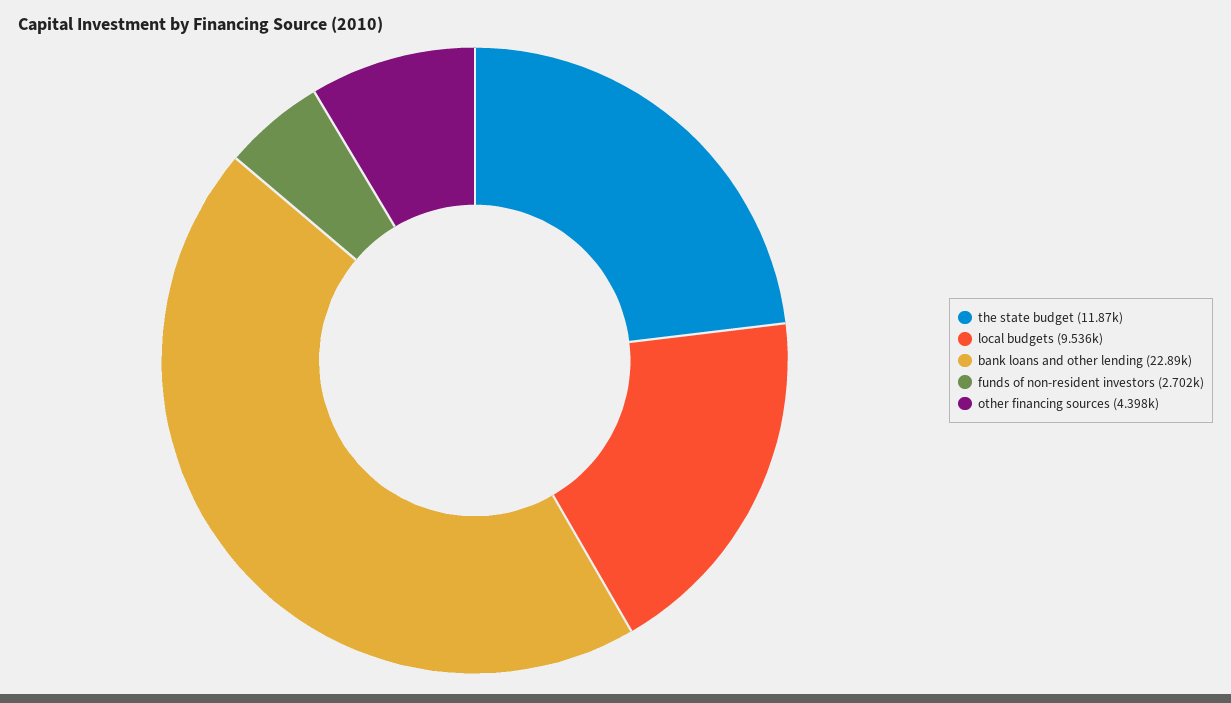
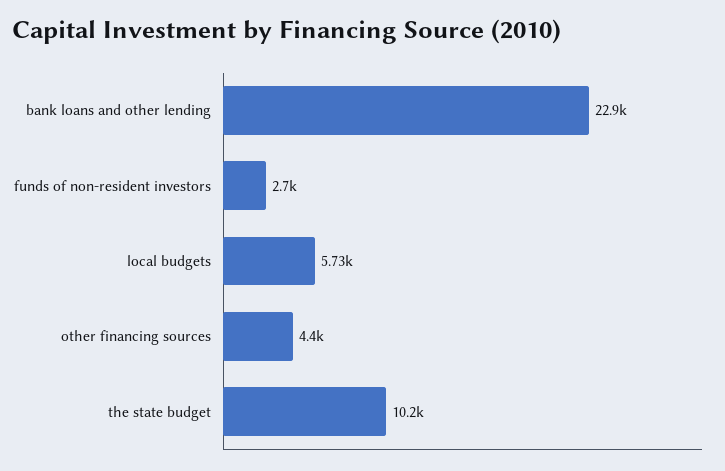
  {
-   "the state budget": 11870,
+   "the state budget": 10200,
-   "local budgets": 9536,
+   "local budgets": 5730,
    "bank loans and other lending": 22890,
    "funds of non-resident investors": 2702,
    "other financing sources": 4398
  }

